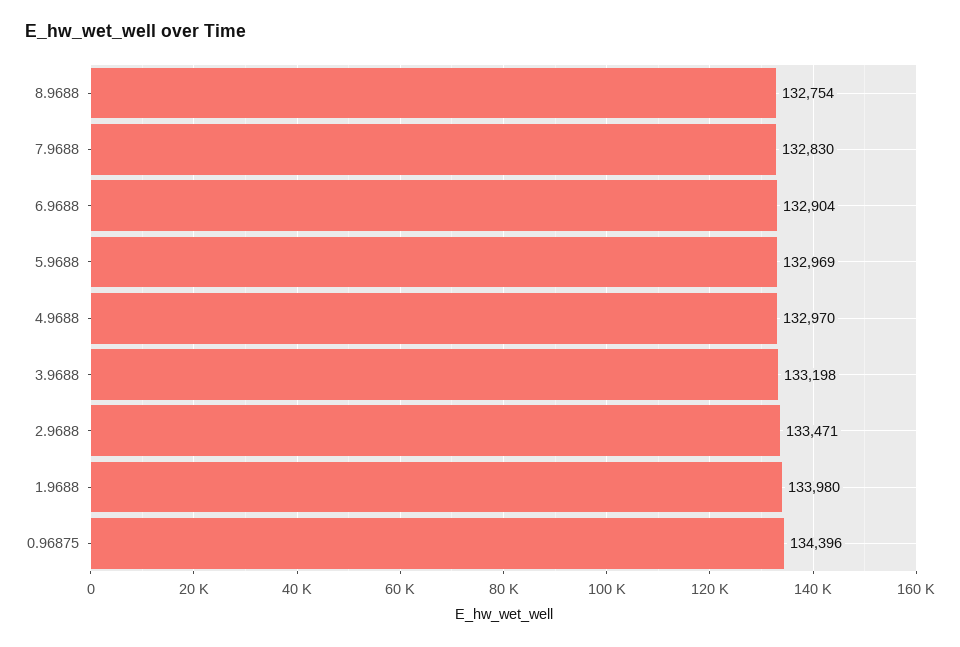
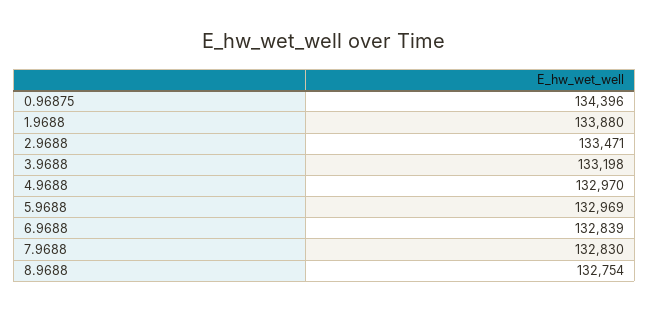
  {
    "8.9688": 132754,
    "7.9688": 132830,
-   "6.9688": 132904,
+   "6.9688": 132839,
    "5.9688": 132969,
    "4.9688": 132970,
    "3.9688": 133198,
    "2.9688": 133471,
-   "1.9688": 133980,
+   "1.9688": 133880,
    "0.96875": 134396
  }

